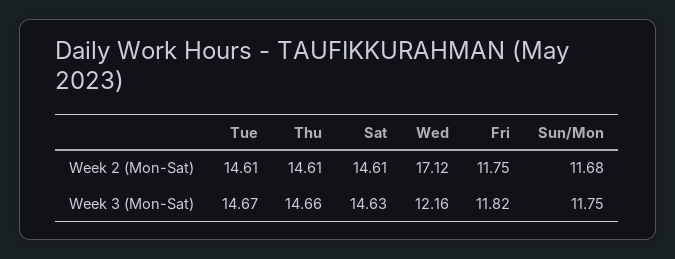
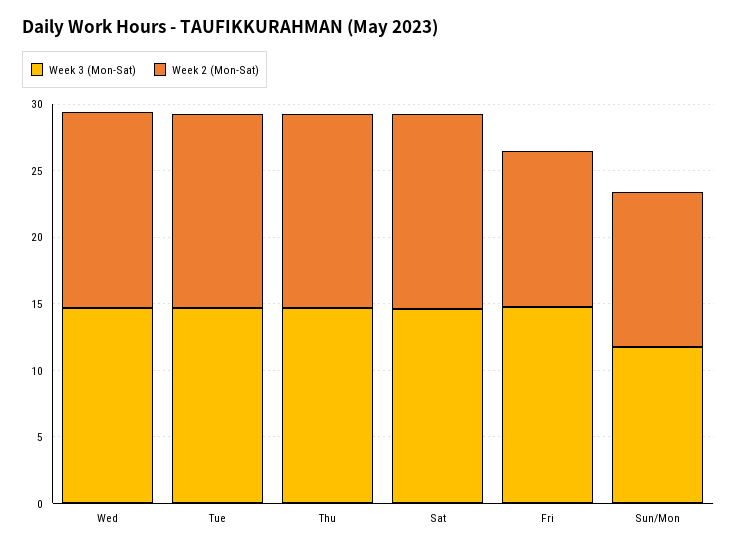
  {
    "Week 2 (Mon-Sat)": {
      "Tue": 14.61,
      "Thu": 14.61,
      "Sat": 14.61,
-     "Wed": 17.12,
+     "Wed": 15,
      "Fri": 11.75,
      "Sun/Mon": 11.68
    },
    "Week 3 (Mon-Sat)": {
      "Tue": 14.67,
      "Thu": 14.66,
      "Sat": 14.63,
-     "Wed": 12.16,
+     "Wed": 15,
-     "Fri": 11.82,
+     "Fri": 15,
      "Sun/Mon": 11.75
    }
  }

